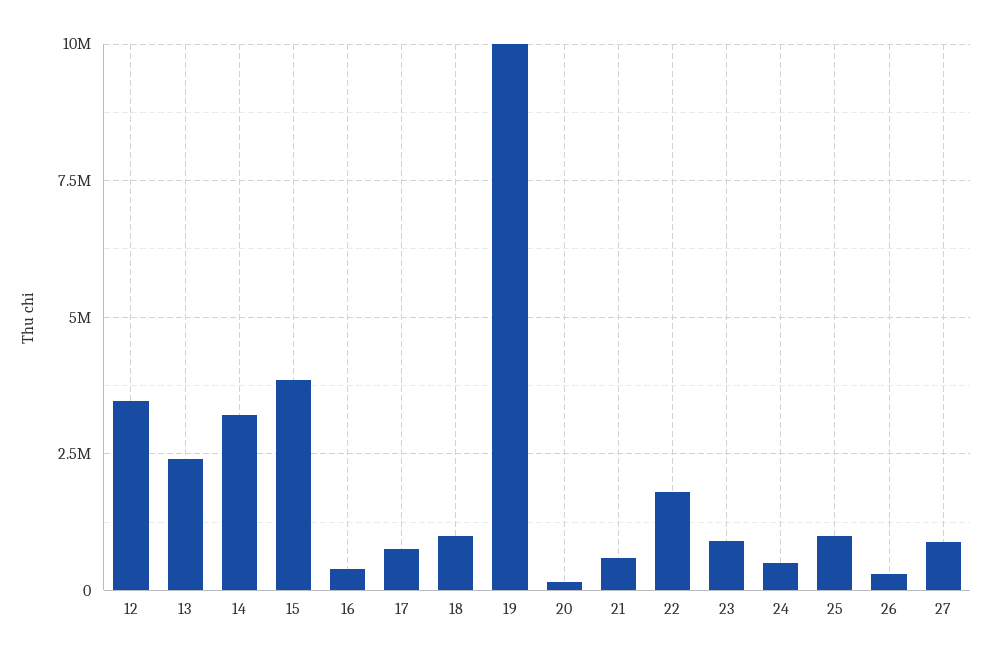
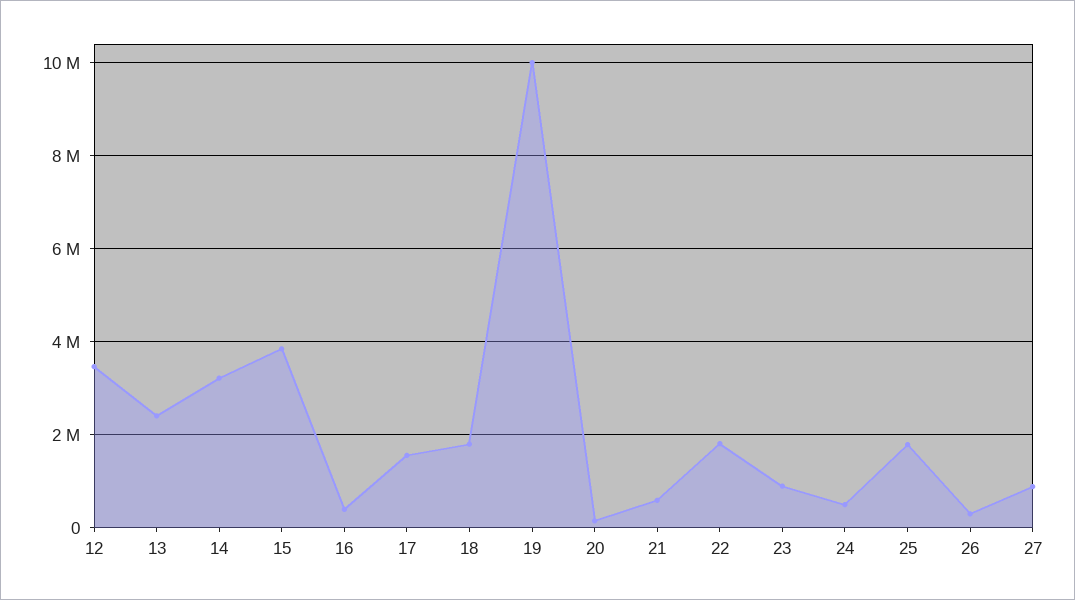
  {
    "12": 3400000,
    "13": 2400000,
    "14": 3200000,
    "15": 3800000,
    "16": 400000,
-   "17": 750000,
+   "17": 1600000,
-   "18": 1000000,
+   "18": 1800000,
    "19": 10000000,
    "20": 200000,
    "21": 600000,
    "22": 1800000,
    "23": 1000000,
    "24": 600000,
-   "25": 1000000,
+   "25": 1800000,
    "26": 400000,
    "27": 800000
  }

